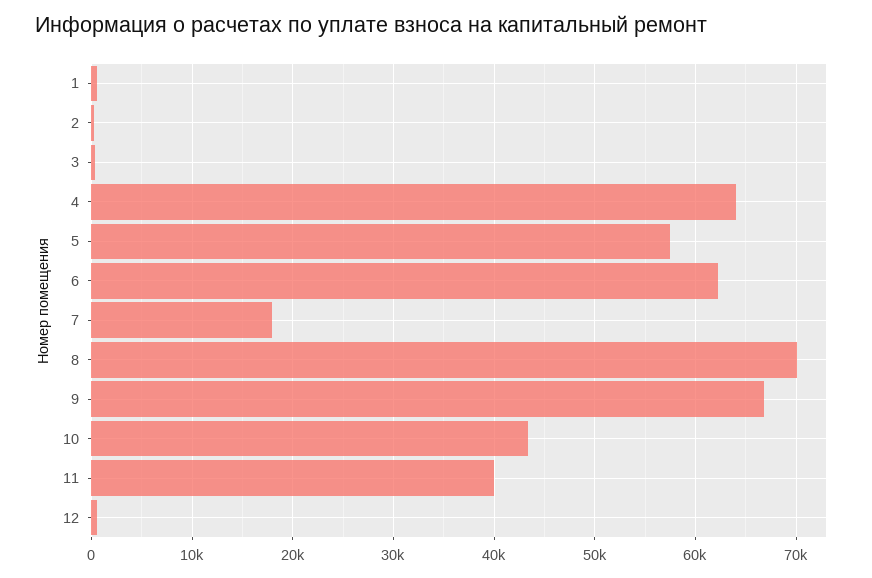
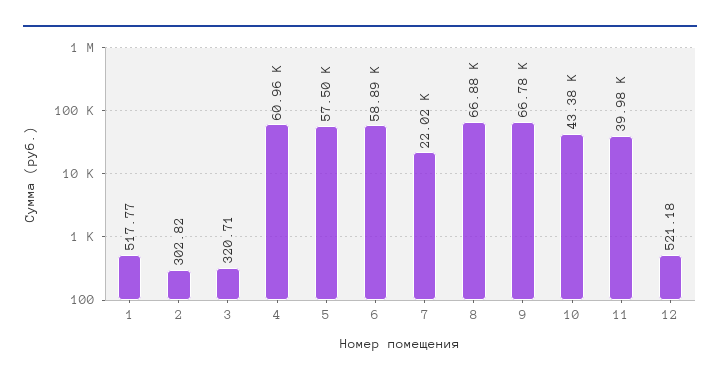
  {
    "1": 517.77,
    "2": 302.82,
    "3": 320.71,
-   "4": 64000,
+   "4": 60960,
    "5": 57500,
-   "6": 62000,
+   "6": 58890,
-   "7": 18000,
+   "7": 22020,
-   "8": 70000,
+   "8": 66880,
    "9": 66780,
    "10": 43380,
    "11": 39980,
    "12": 521.18
  }

